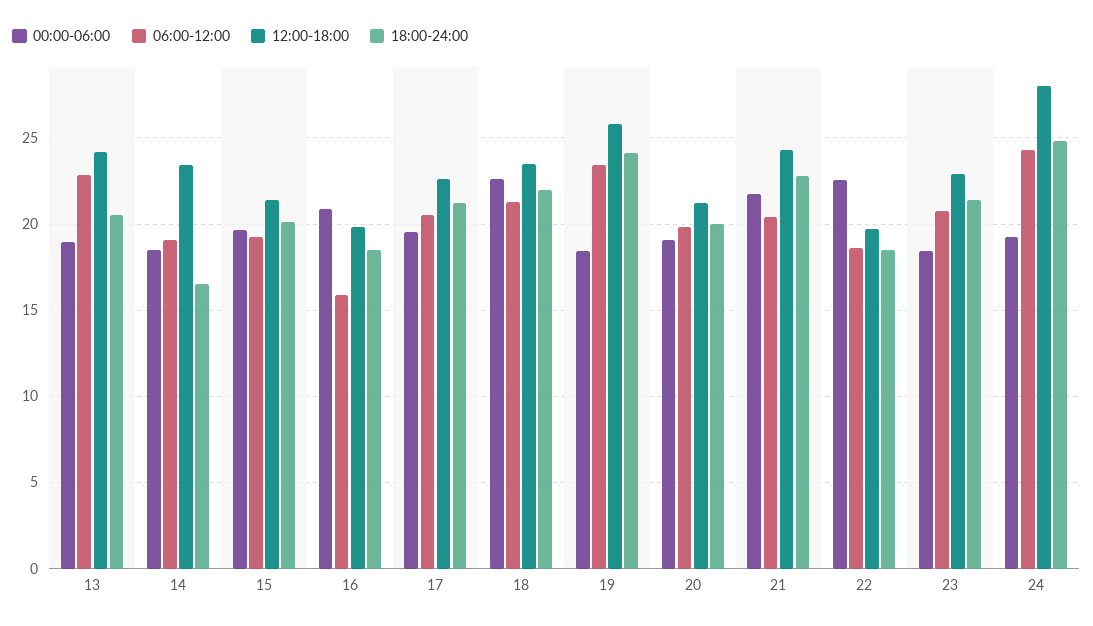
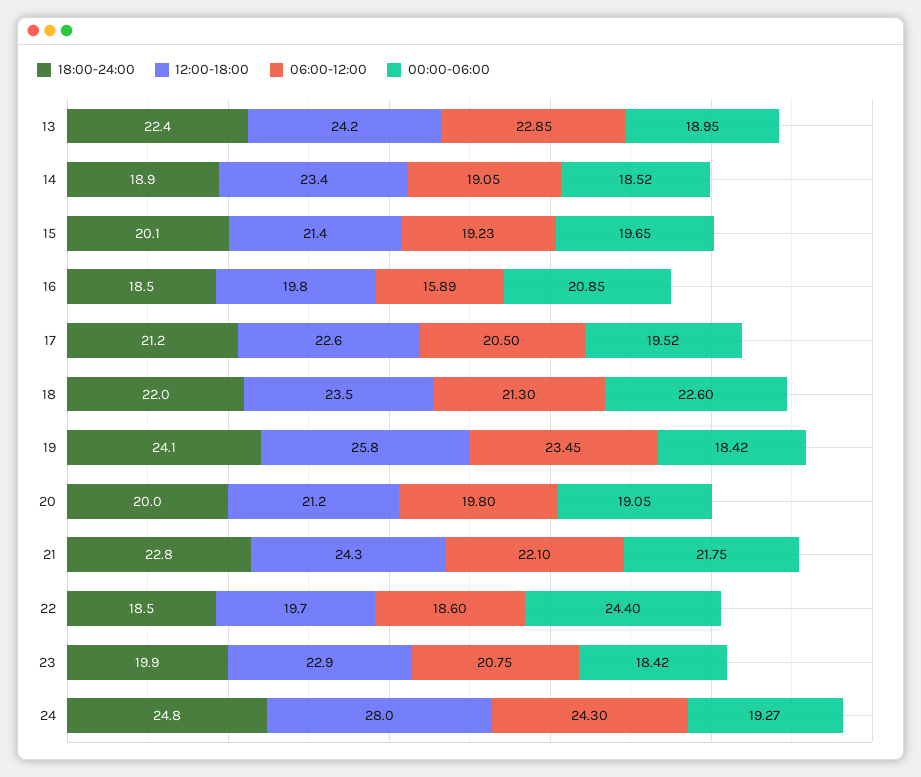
  {
    "00:00-06:00": {
      "13": 18.95,
      "14": 18.52,
      "15": 19.65,
      "16": 20.85,
      "17": 19.52,
      "18": 22.6,
      "19": 18.42,
      "20": 19.05,
      "21": 21.75,
-     "22": 22.5,
+     "22": 24.4,
      "23": 18.42,
      "24": 19.27
    },
    "06:00-12:00": {
      "13": 22.85,
      "14": 19.05,
      "15": 19.23,
      "16": 15.89,
      "17": 20.5,
      "18": 21.3,
      "19": 23.45,
      "20": 19.8,
-     "21": 20.5,
+     "21": 22.1,
      "22": 18.6,
      "23": 20.75,
      "24": 24.3
    },
    "12:00-18:00": {
      "13": 24.2,
      "14": 23.4,
      "15": 21.4,
      "16": 19.8,
      "17": 22.6,
      "18": 23.5,
      "19": 25.8,
      "20": 21.2,
      "21": 24.3,
      "22": 19.7,
      "23": 22.9,
      "24": 28
    },
    "18:00-24:00": {
-     "13": 20.5,
+     "13": 22.4,
-     "14": 16.5,
+     "14": 18.9,
      "15": 20.1,
      "16": 18.5,
      "17": 21.2,
      "18": 22,
      "19": 24.1,
      "20": 20,
      "21": 22.8,
      "22": 18.5,
-     "23": 21.5,
+     "23": 19.9,
      "24": 24.8
    }
  }

